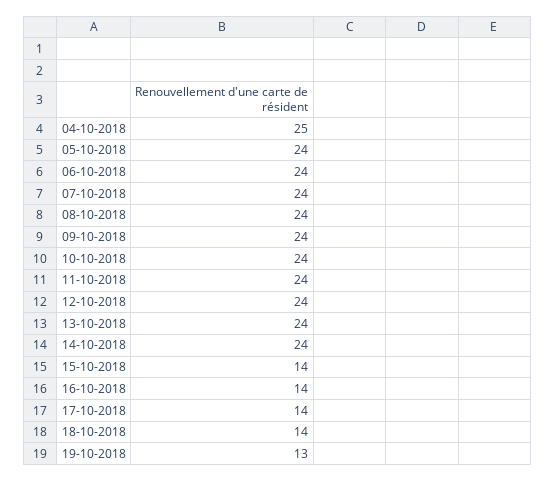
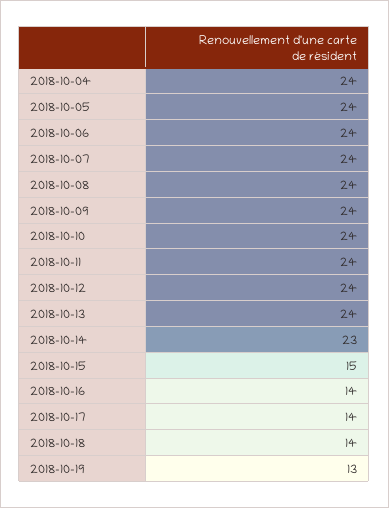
  {
-   "04-10-2018": 25,
+   "04-10-2018": 24,
    "05-10-2018": 24,
    "06-10-2018": 24,
    "07-10-2018": 24,
    "08-10-2018": 24,
    "09-10-2018": 24,
    "10-10-2018": 24,
    "11-10-2018": 24,
    "12-10-2018": 24,
    "13-10-2018": 24,
-   "14-10-2018": 24,
+   "14-10-2018": 23,
-   "15-10-2018": 14,
+   "15-10-2018": 15,
    "16-10-2018": 14,
    "17-10-2018": 14,
    "18-10-2018": 14,
    "19-10-2018": 13
  }

